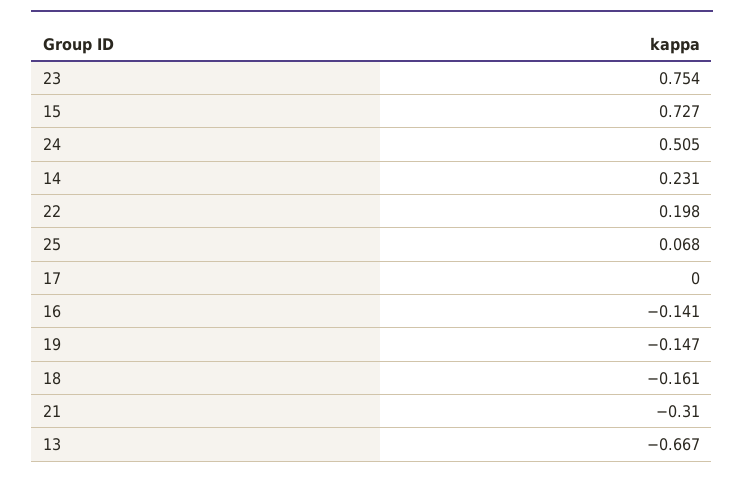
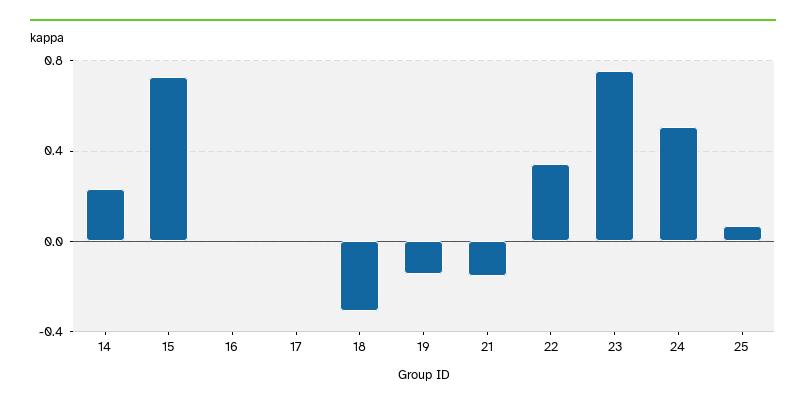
  {
    "23": 0.754,
    "15": 0.727,
    "24": 0.505,
    "14": 0.231,
-   "22": 0.198,
+   "22": 0.35,
    "25": 0.068,
    "17": 0,
-   "16": -0.141,
+   "16": 0,
    "19": -0.147,
-   "18": -0.161,
+   "18": -0.3,
-   "21": -0.31,
+   "21": -0.15
-   "13": -0.667
  }

